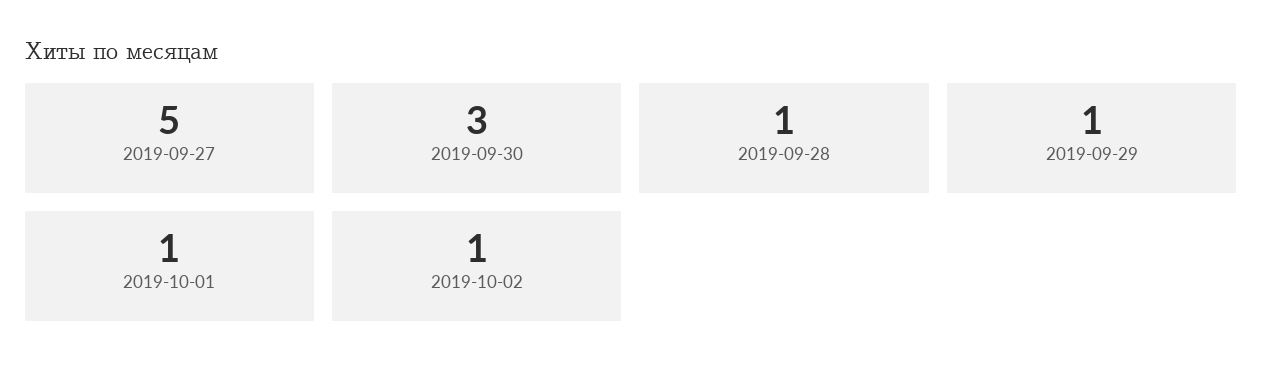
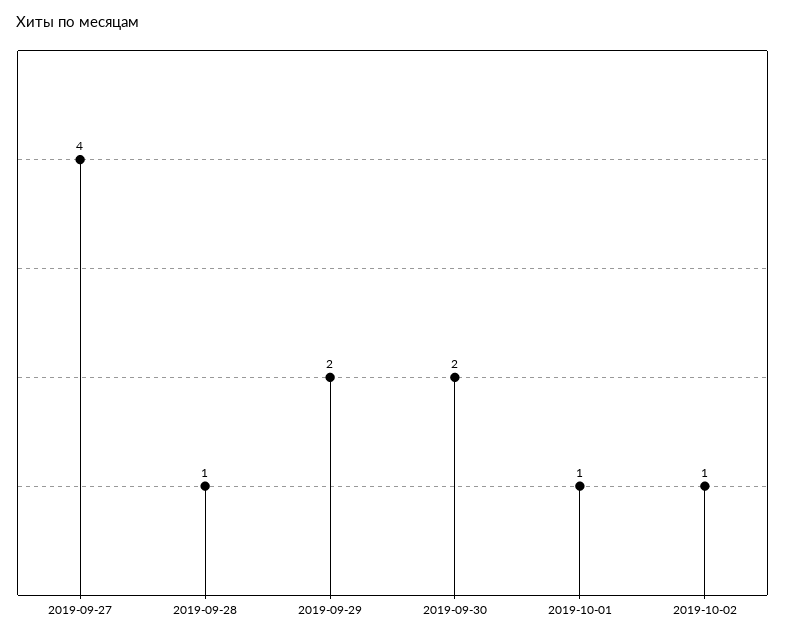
  {
-   "2019-09-27": 5,
+   "2019-09-27": 4,
-   "2019-09-30": 3,
+   "2019-09-30": 2,
    "2019-09-28": 1,
-   "2019-09-29": 1,
+   "2019-09-29": 2,
    "2019-10-01": 1,
    "2019-10-02": 1
  }

